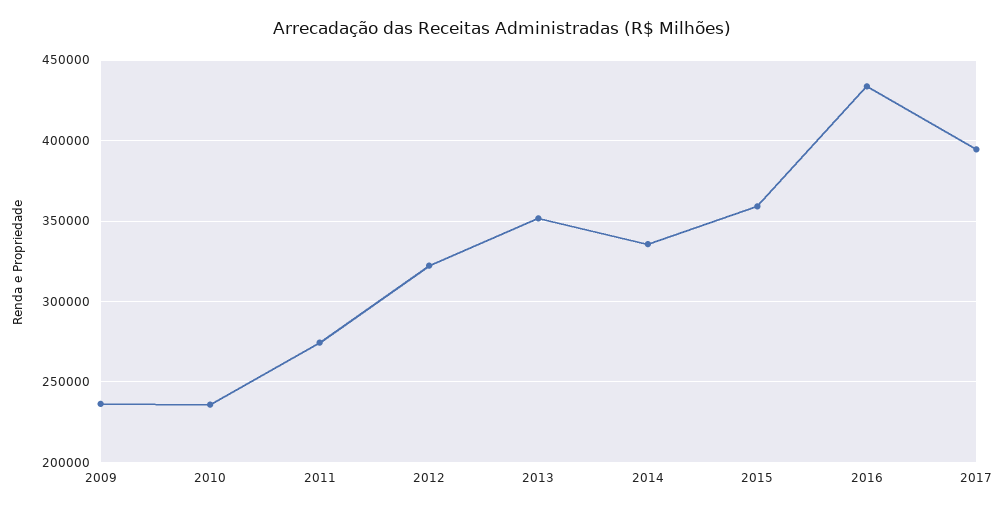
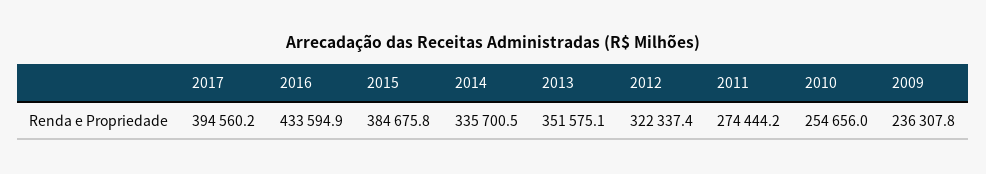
  {
    "2009": 236307.8,
-   "2010": 235000,
+   "2010": 254656,
    "2011": 274444.2,
    "2012": 322337.4,
    "2013": 351575.1,
    "2014": 335700.5,
-   "2015": 360000,
+   "2015": 384675.8,
    "2016": 433594.9,
    "2017": 394560.2
  }

